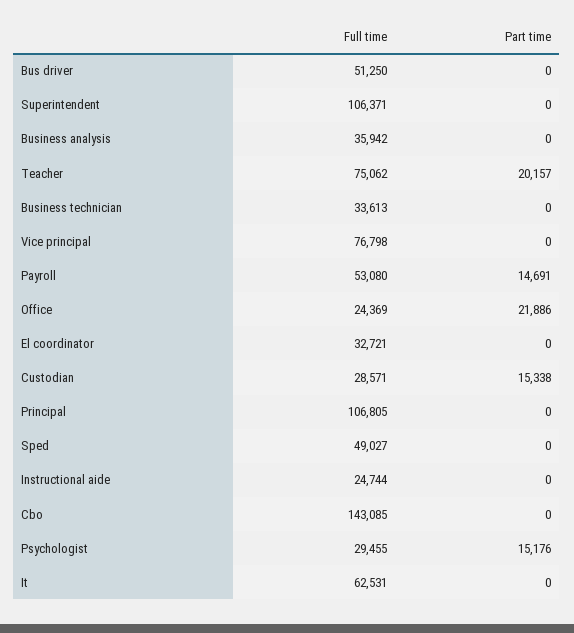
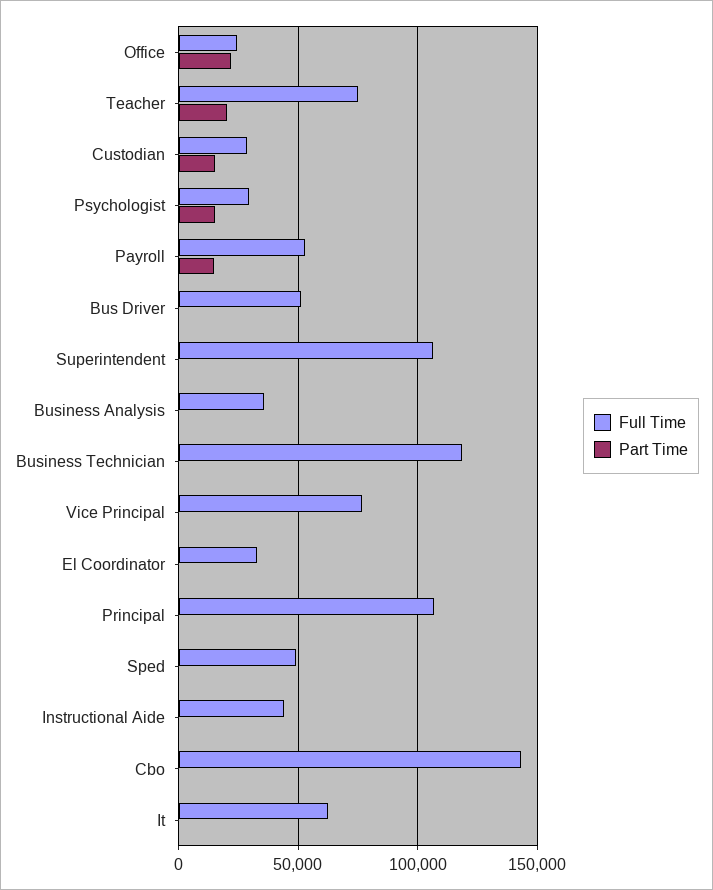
  {
    "Full time": {
      "Bus driver": 51250,
      "Superintendent": 106371,
      "Business analysis": 35942,
      "Teacher": 75062,
-     "Business technician": 33613,
+     "Business technician": 120000,
      "Vice principal": 76798,
      "Payroll": 53080,
      "Office": 24369,
      "El coordinator": 32721,
      "Custodian": 28571,
      "Principal": 106805,
      "Sped": 49027,
-     "Instructional aide": 24744,
+     "Instructional aide": 45000,
      "Cbo": 143085,
      "Psychologist": 29455,
      "It": 62531
    },
    "Part time": {
      "Bus driver": 0,
      "Superintendent": 0,
      "Business analysis": 0,
      "Teacher": 20157,
      "Business technician": 0,
      "Vice principal": 0,
      "Payroll": 14691,
      "Office": 21886,
      "El coordinator": 0,
      "Custodian": 15338,
      "Principal": 0,
      "Sped": 0,
      "Instructional aide": 0,
      "Cbo": 0,
      "Psychologist": 15176,
      "It": 0
    }
  }

